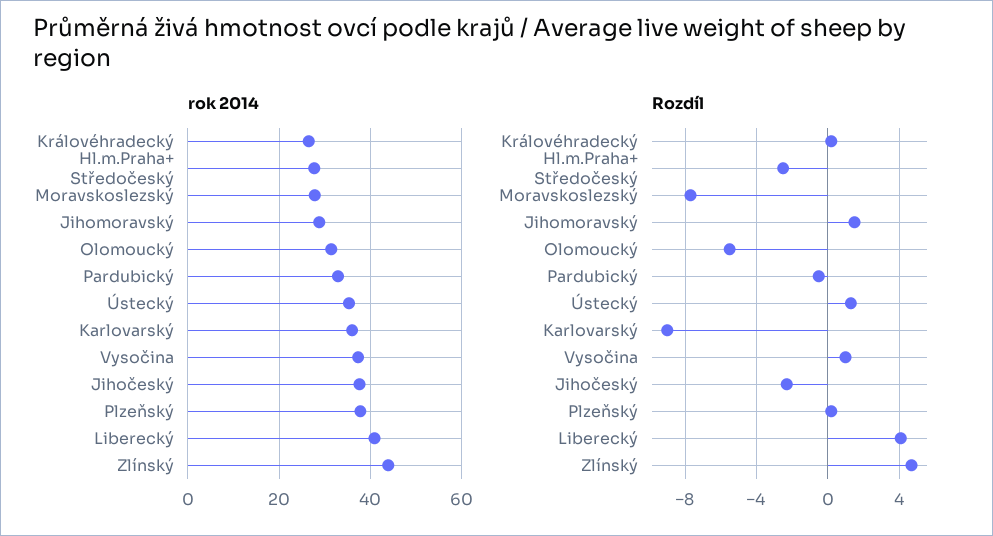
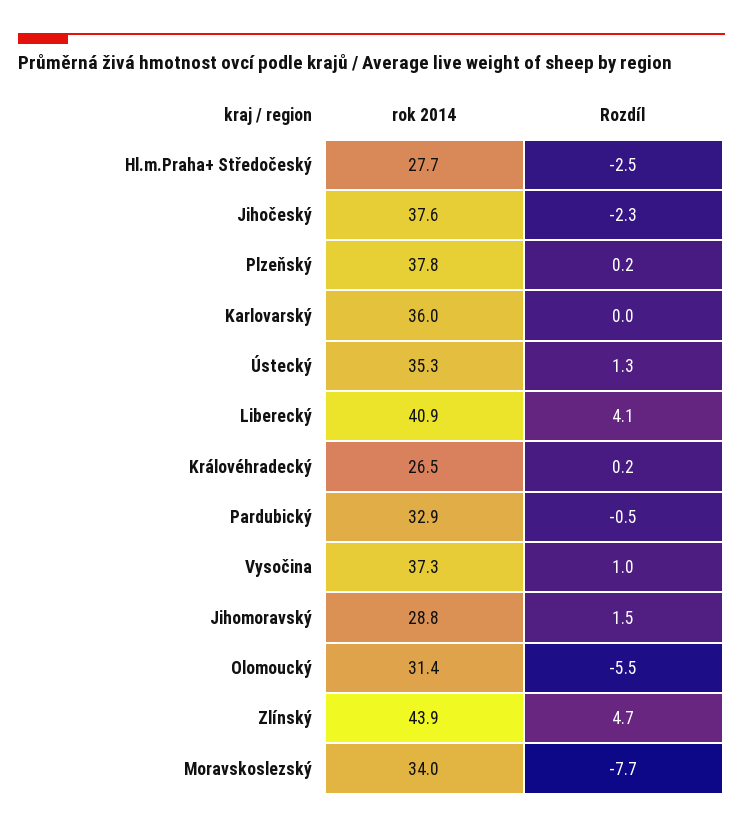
  {
    "rok 2014": {
      "Královéhradecký": 26.5,
      "Hl.m.Praha+ Středočeský": 27.7,
-     "Moravskoslezský": 28,
+     "Moravskoslezský": 34,
      "Jihomoravský": 28.8,
      "Olomoucký": 31.4,
      "Pardubický": 32.9,
      "Ústecký": 35.3,
      "Karlovarský": 36,
      "Vysočina": 37.3,
      "Jihočeský": 37.6,
      "Plzeňský": 37.8,
      "Liberecký": 40.9,
      "Zlínský": 43.9
    },
    "Rozdíl": {
      "Královéhradecký": 0.2,
      "Hl.m.Praha+ Středočeský": -2.5,
      "Moravskoslezský": -7.7,
      "Jihomoravský": 1.5,
      "Olomoucký": -5.5,
      "Pardubický": -0.5,
      "Ústecký": 1.3,
-     "Karlovarský": -9,
+     "Karlovarský": 0,
      "Vysočina": 1,
      "Jihočeský": -2.3,
      "Plzeňský": 0.2,
      "Liberecký": 4.1,
      "Zlínský": 4.7
    }
  }

